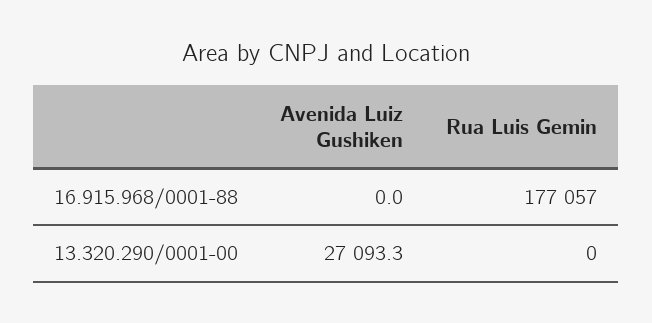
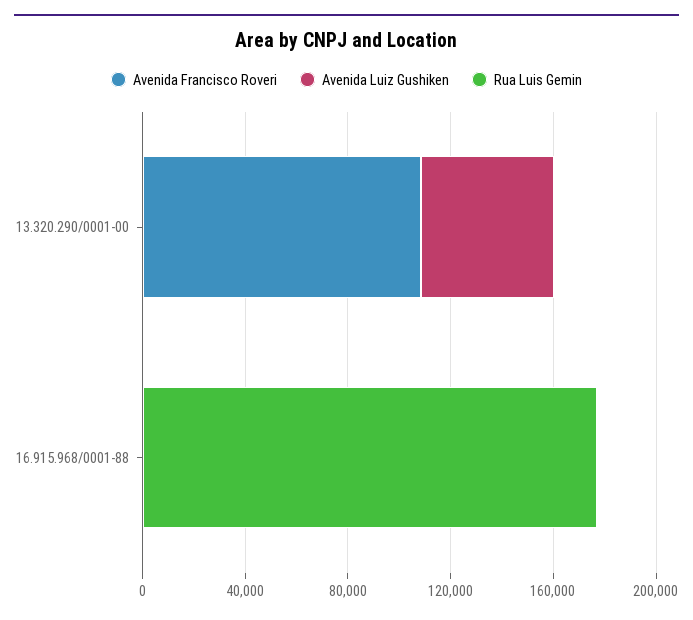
  {
    "Avenida Luiz Gushiken": {
      "16.915.968/0001-88": 0,
-     "13.320.290/0001-00": 27093.3
+     "13.320.290/0001-00": 50000
    },
    "Rua Luis Gemin": {
      "16.915.968/0001-88": 177057,
      "13.320.290/0001-00": 0
-   }
+   },
+   "Avenida Francisco Roveri": {
+     "13.320.290/0001-00": 110000,
+     "16.915.968/0001-88": 0
+   }
  }

